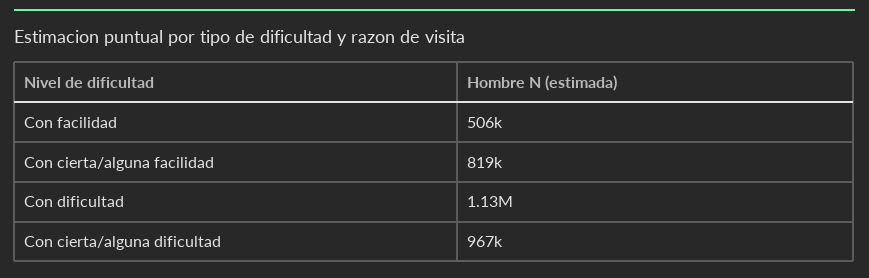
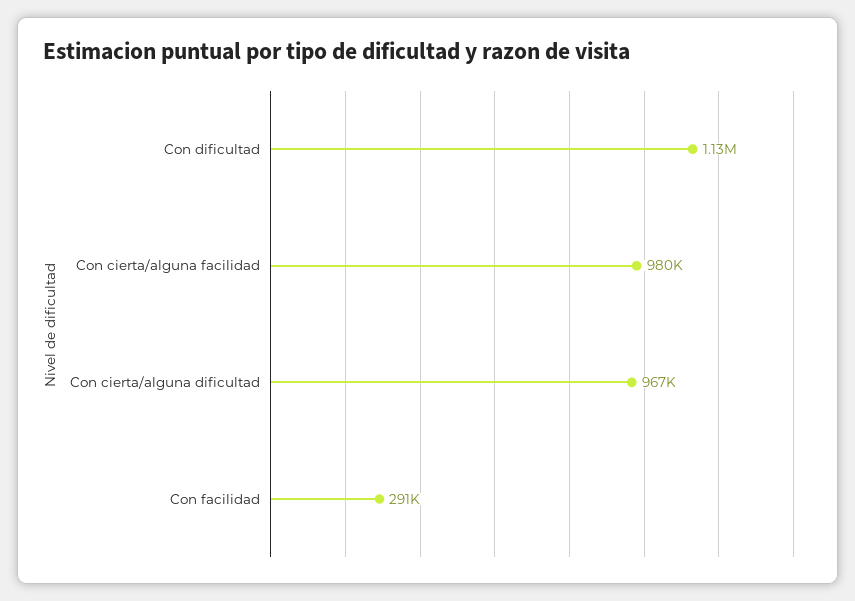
  {
-   "Con facilidad": 506000,
+   "Con facilidad": 291000,
-   "Con cierta/alguna facilidad": 819000,
+   "Con cierta/alguna facilidad": 980000,
    "Con dificultad": 1130000,
    "Con cierta/alguna dificultad": 967000
  }

